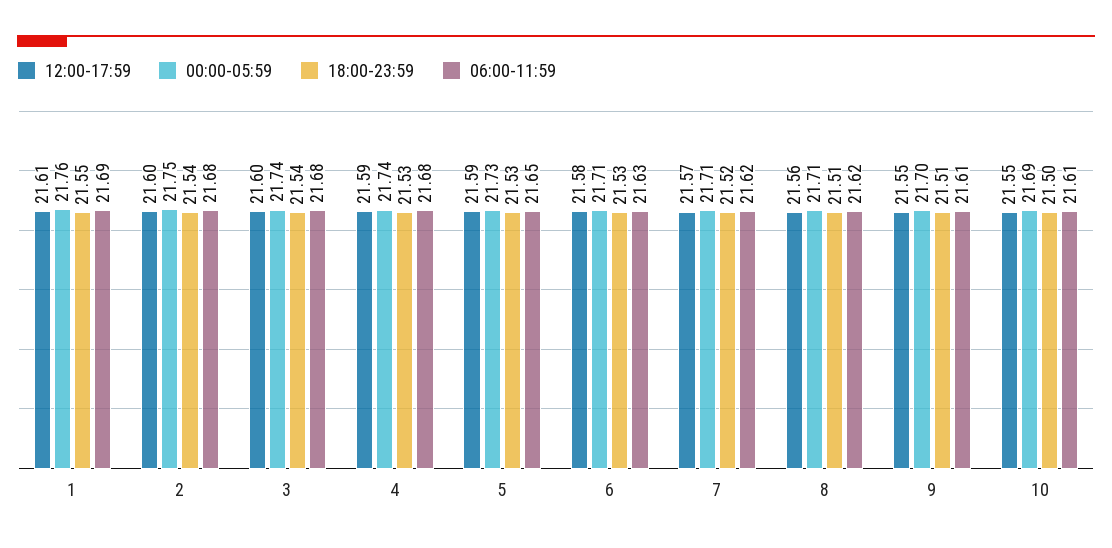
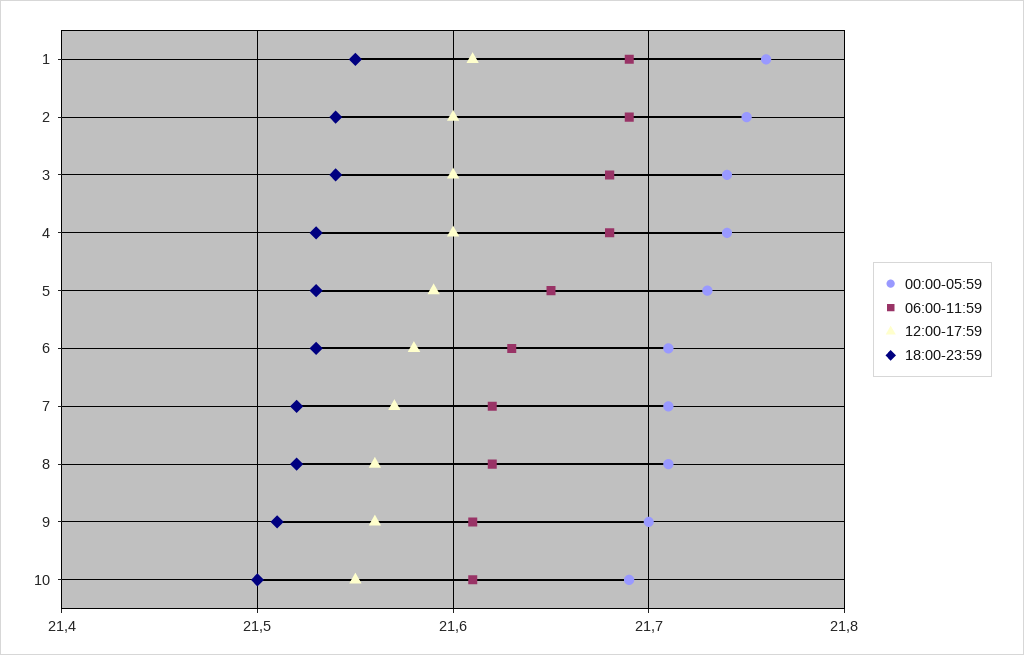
  {
    "12:00-17:59": {
      "1": 21.61,
      "2": 21.6,
      "3": 21.6,
-     "4": 21.59,
+     "4": 21.6,
      "5": 21.59,
      "6": 21.58,
      "7": 21.57,
      "8": 21.56,
-     "9": 21.55,
+     "9": 21.56,
      "10": 21.55
    },
    "00:00-05:59": {
      "1": 21.76,
      "2": 21.75,
      "3": 21.74,
      "4": 21.74,
      "5": 21.73,
      "6": 21.71,
      "7": 21.71,
      "8": 21.71,
      "9": 21.7,
      "10": 21.69
    },
    "18:00-23:59": {
      "1": 21.55,
      "2": 21.54,
      "3": 21.54,
      "4": 21.53,
      "5": 21.53,
      "6": 21.53,
      "7": 21.52,
-     "8": 21.51,
+     "8": 21.52,
      "9": 21.51,
      "10": 21.5
    },
    "06:00-11:59": {
      "1": 21.69,
-     "2": 21.68,
+     "2": 21.69,
      "3": 21.68,
      "4": 21.68,
      "5": 21.65,
      "6": 21.63,
      "7": 21.62,
      "8": 21.62,
      "9": 21.61,
      "10": 21.61
    }
  }

